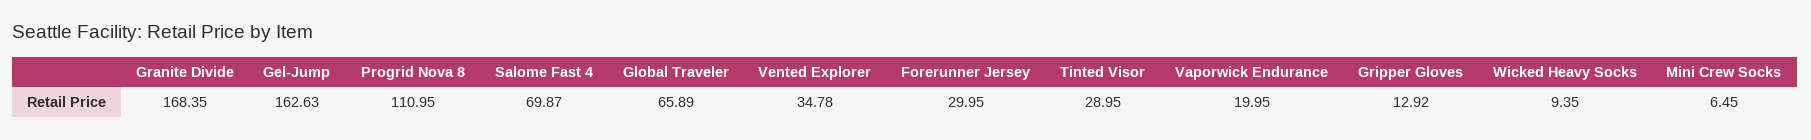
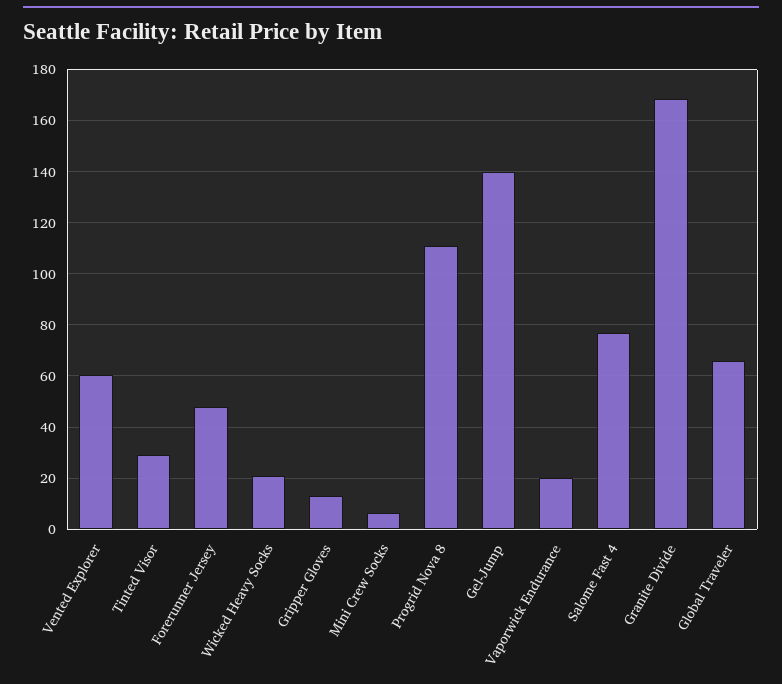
  {
    "Granite Divide": 168.35,
-   "Gel-Jump": 162.63,
+   "Gel-Jump": 140,
    "Progrid Nova 8": 110.95,
-   "Salome Fast 4": 69.87,
+   "Salome Fast 4": 77.5,
    "Global Traveler": 65.89,
-   "Vented Explorer": 34.78,
+   "Vented Explorer": 60,
-   "Forerunner Jersey": 29.95,
+   "Forerunner Jersey": 47.5,
    "Tinted Visor": 28.95,
    "Vaporwick Endurance": 19.95,
    "Gripper Gloves": 12.92,
-   "Wicked Heavy Socks": 9.35,
+   "Wicked Heavy Socks": 20,
    "Mini Crew Socks": 6.45
  }

